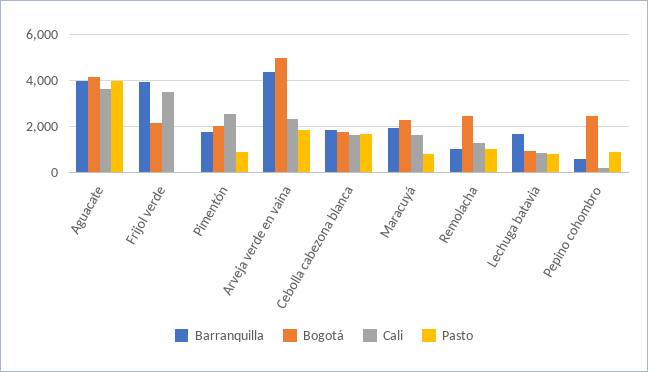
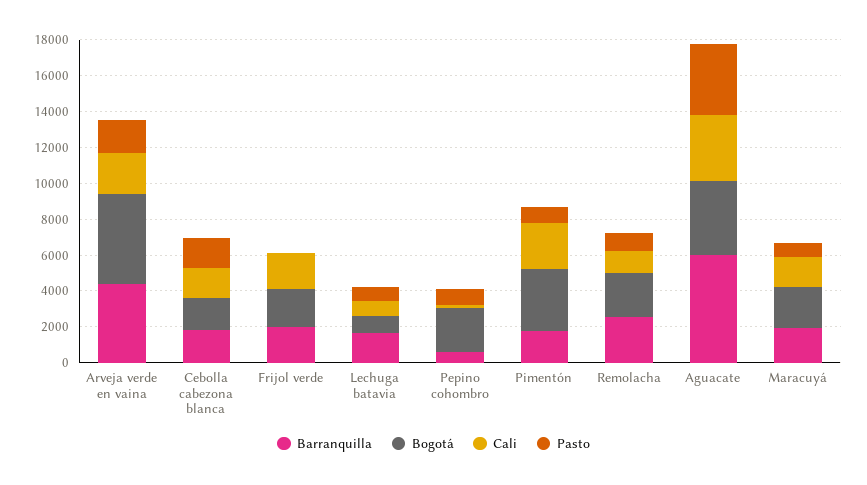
  {
    "Barranquilla": {
-     "Aguacate": 4000,
+     "Aguacate": 6000,
-     "Frijol verde": 4000,
+     "Frijol verde": 2000,
      "Pimentón": 1500,
      "Arveja verde en vaina": 4500,
      "Cebolla cabezona blanca": 2000,
      "Maracuyá": 2000,
-     "Remolacha": 1000,
+     "Remolacha": 2500,
      "Lechuga batavia": 1500,
      "Pepino cohombro": 500
    },
    "Bogotá": {
      "Aguacate": 4000,
      "Frijol verde": 2000,
-     "Pimentón": 2000,
+     "Pimentón": 3500,
      "Arveja verde en vaina": 5000,
      "Cebolla cabezona blanca": 2000,
      "Maracuyá": 2500,
      "Remolacha": 2500,
      "Lechuga batavia": 1000,
      "Pepino cohombro": 2500
    },
    "Cali": {
      "Aguacate": 3500,
-     "Frijol verde": 3500,
+     "Frijol verde": 2000,
      "Pimentón": 2500,
      "Arveja verde en vaina": 2500,
      "Cebolla cabezona blanca": 1500,
      "Maracuyá": 1500,
      "Remolacha": 1500,
      "Lechuga batavia": 1000,
      "Pepino cohombro": 0
    },
    "Pasto": {
      "Aguacate": 4000,
      "Frijol verde": 0,
      "Pimentón": 1000,
      "Arveja verde en vaina": 2000,
      "Cebolla cabezona blanca": 1500,
      "Maracuyá": 1000,
      "Remolacha": 1000,
      "Lechuga batavia": 1000,
      "Pepino cohombro": 1000
    }
  }

